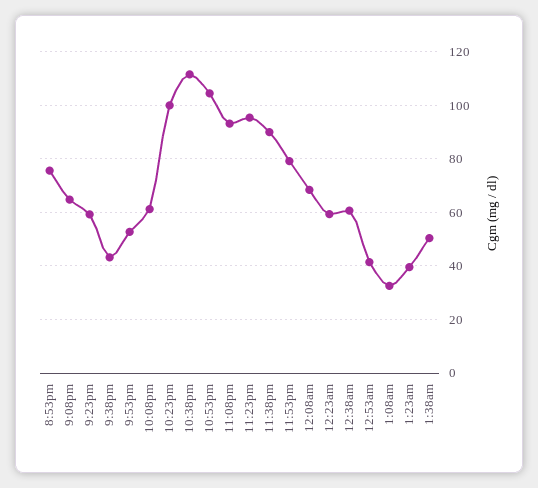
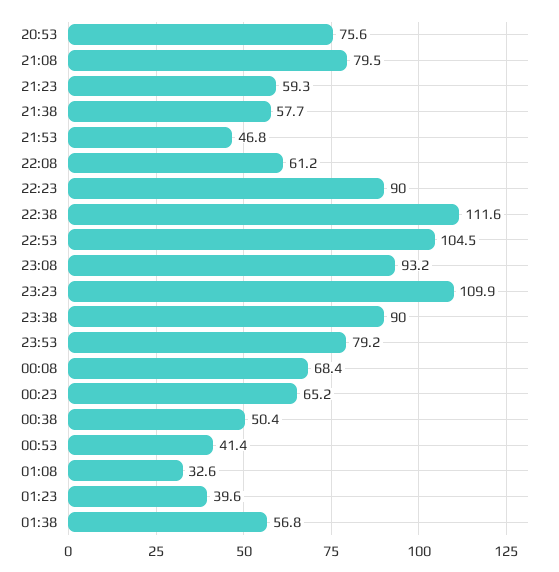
  {
    "8:53pm": 75.6,
-   "9:08pm": 65,
+   "9:08pm": 79.5,
    "9:23pm": 59.3,
-   "9:38pm": 42.5,
+   "9:38pm": 57.7,
-   "9:53pm": 52.5,
+   "9:53pm": 46.8,
    "10:08pm": 61.2,
-   "10:23pm": 100,
+   "10:23pm": 90,
    "10:38pm": 111.6,
    "10:53pm": 104.5,
    "11:08pm": 93.2,
-   "11:23pm": 95,
+   "11:23pm": 109.9,
    "11:38pm": 90,
    "11:53pm": 79.2,
    "12:08am": 68.4,
-   "12:23am": 60,
+   "12:23am": 65.2,
-   "12:38am": 60,
+   "12:38am": 50.4,
    "12:53am": 41.4,
    "1:08am": 32.6,
    "1:23am": 39.6,
-   "1:38am": 50
+   "1:38am": 56.8
  }

